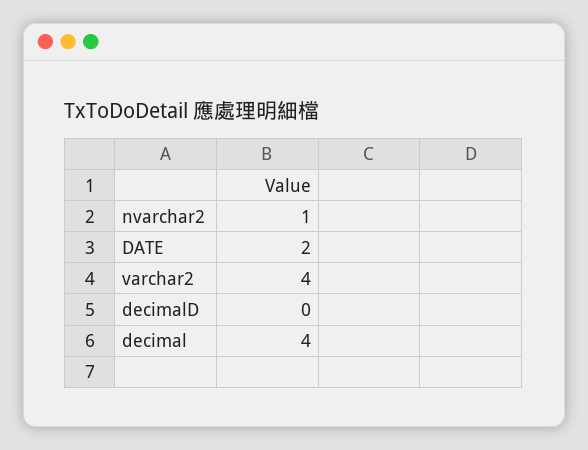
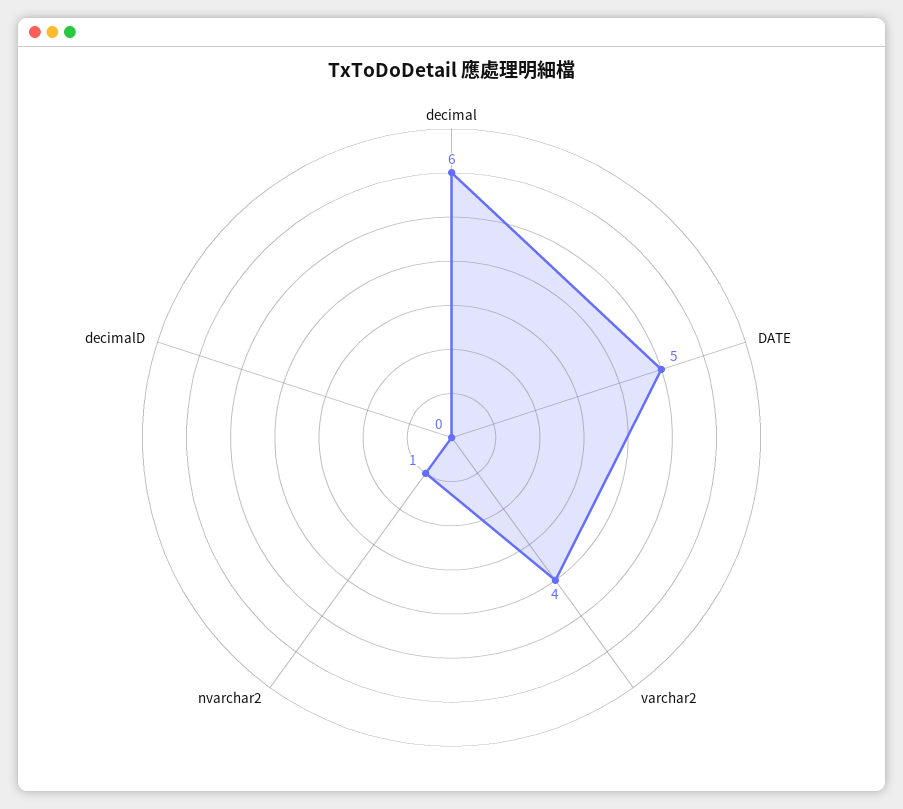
  {
    "nvarchar2": 1,
-   "DATE": 2,
+   "DATE": 5,
    "varchar2": 4,
    "decimalD": 0,
-   "decimal": 4
+   "decimal": 6
  }

